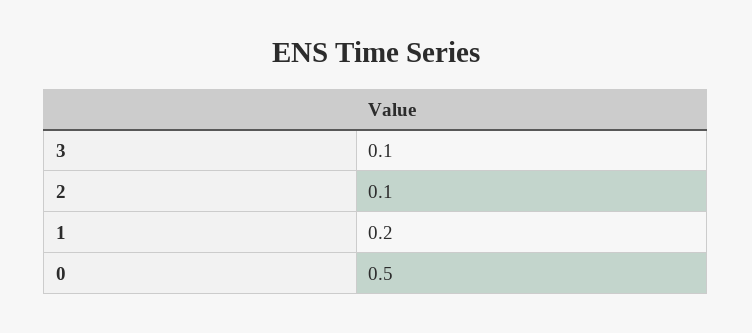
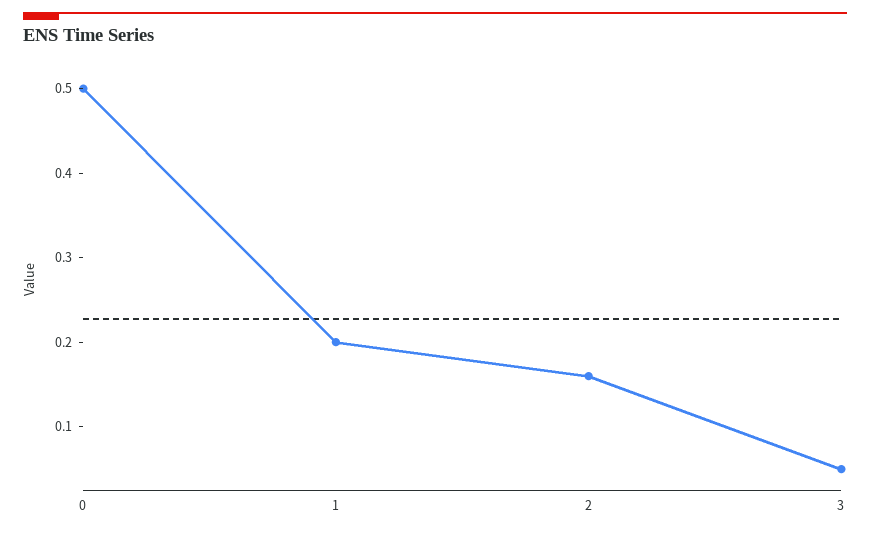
  {
-   "3": 0.1,
+   "3": 0.05,
-   "2": 0.1,
+   "2": 0.16,
    "1": 0.2,
    "0": 0.5
  }

